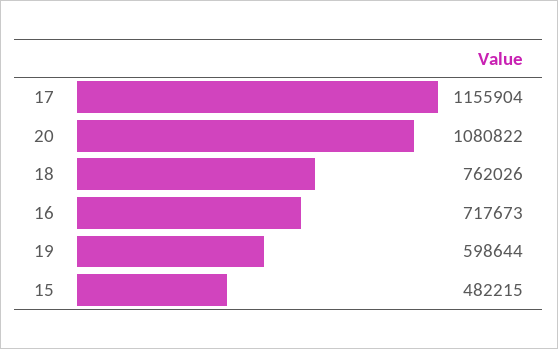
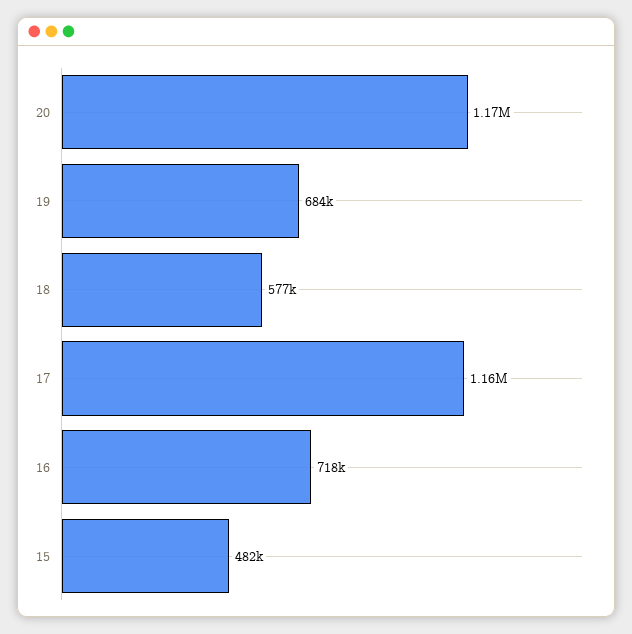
  {
    "17": 1155904,
-   "20": 1080822,
+   "20": 1170000,
-   "18": 762026,
+   "18": 577000,
    "16": 717673,
-   "19": 598644,
+   "19": 684000,
    "15": 482215
  }

